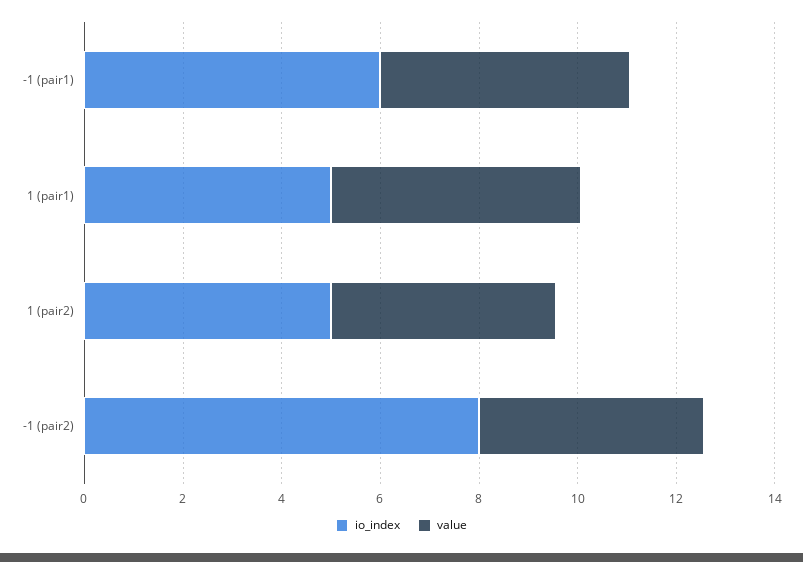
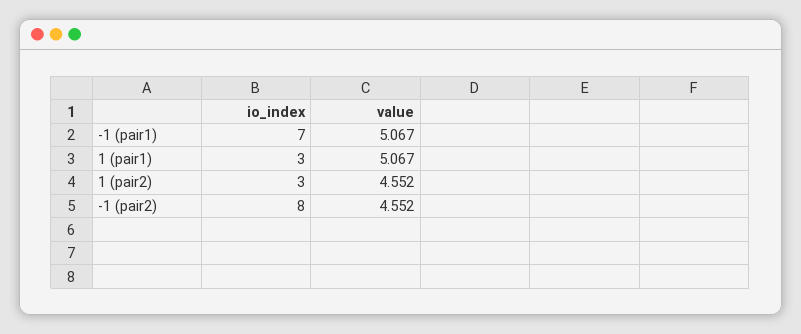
  {
    "io_index": {
-     "-1 (pair1)": 6,
+     "-1 (pair1)": 7,
-     "1 (pair1)": 5,
+     "1 (pair1)": 3,
-     "1 (pair2)": 5,
+     "1 (pair2)": 3,
      "-1 (pair2)": 8
    },
    "value": {
      "-1 (pair1)": 5.067,
      "1 (pair1)": 5.067,
      "1 (pair2)": 4.552,
      "-1 (pair2)": 4.552
    }
  }

